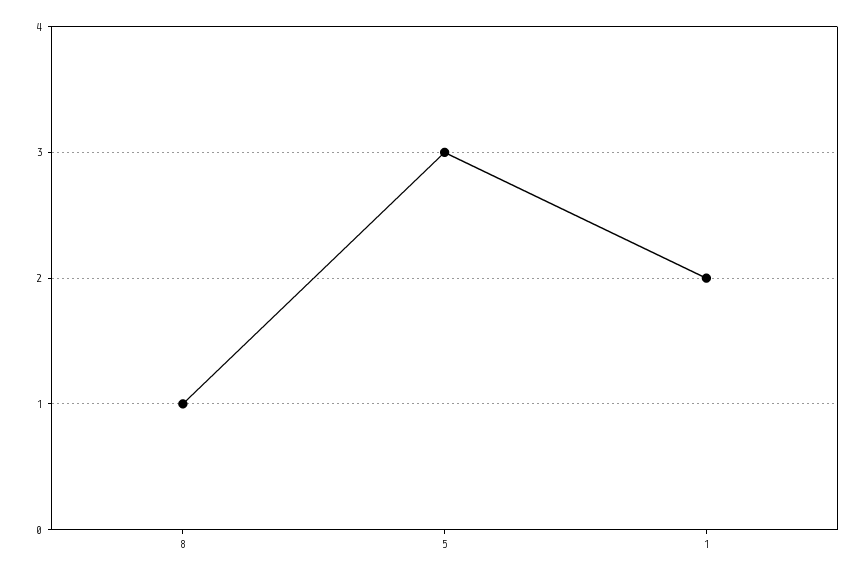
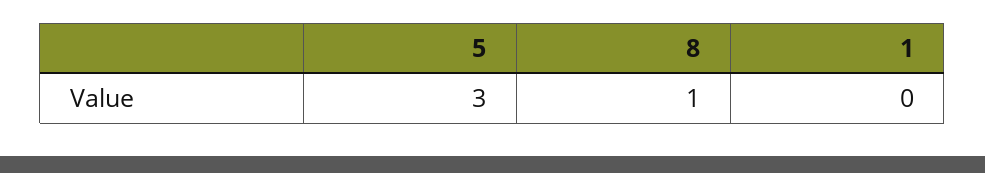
  {
    "8": 1,
    "5": 3,
-   "1": 2
+   "1": 0
  }

